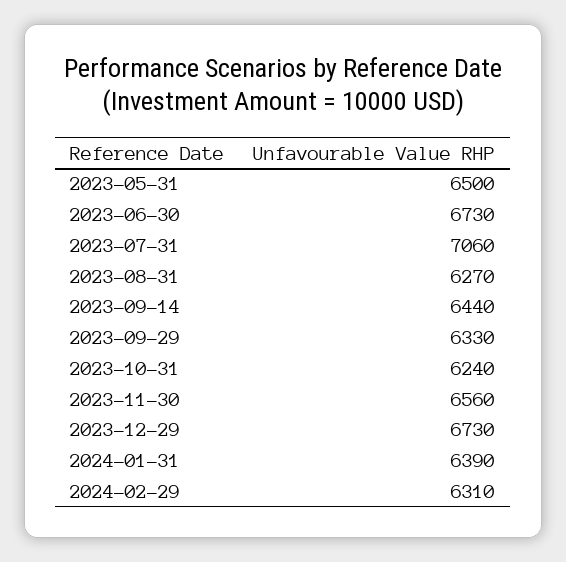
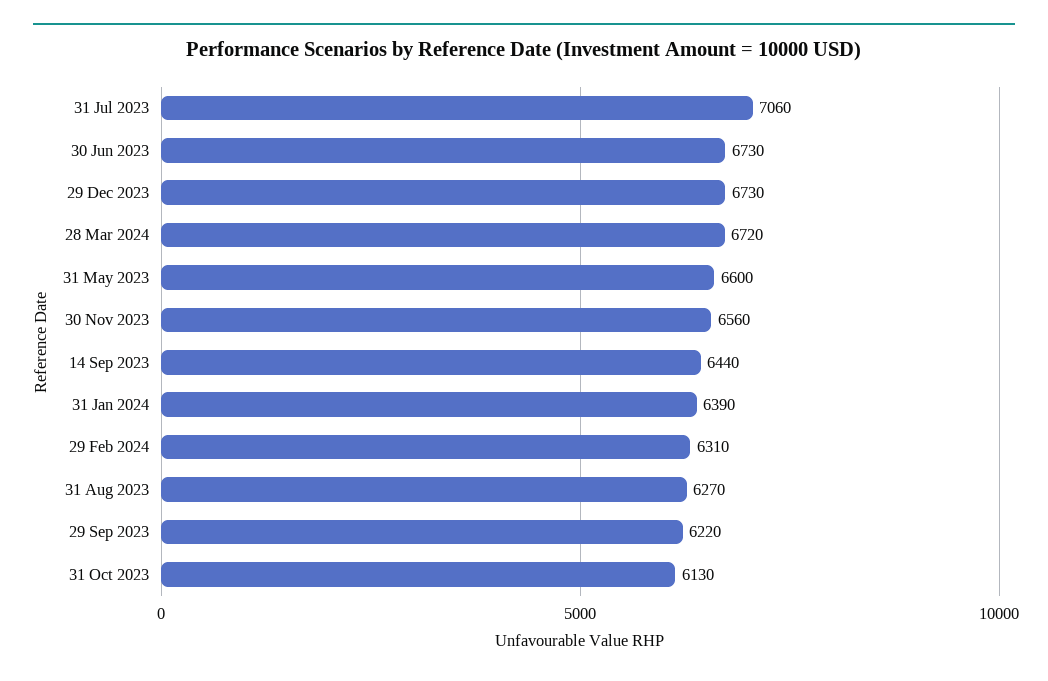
  {
-   "2023-05-31": 6500,
+   "2023-05-31": 6600,
    "2023-06-30": 6730,
    "2023-07-31": 7060,
    "2023-08-31": 6270,
    "2023-09-14": 6440,
-   "2023-09-29": 6330,
+   "2023-09-29": 6220,
-   "2023-10-31": 6240,
+   "2023-10-31": 6130,
    "2023-11-30": 6560,
    "2023-12-29": 6730,
    "2024-01-31": 6390,
-   "2024-02-29": 6310
+   "2024-02-29": 6310,
+   "28 Mar 2024": 6720
  }

